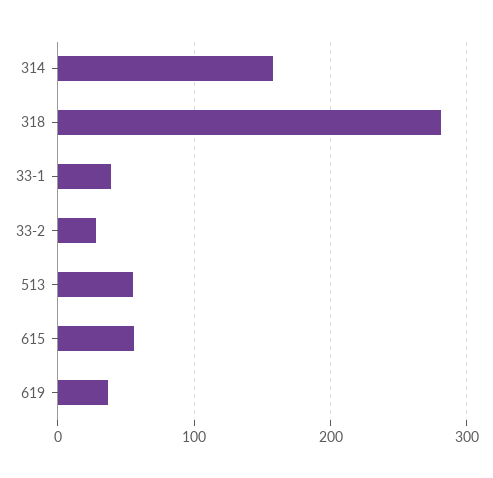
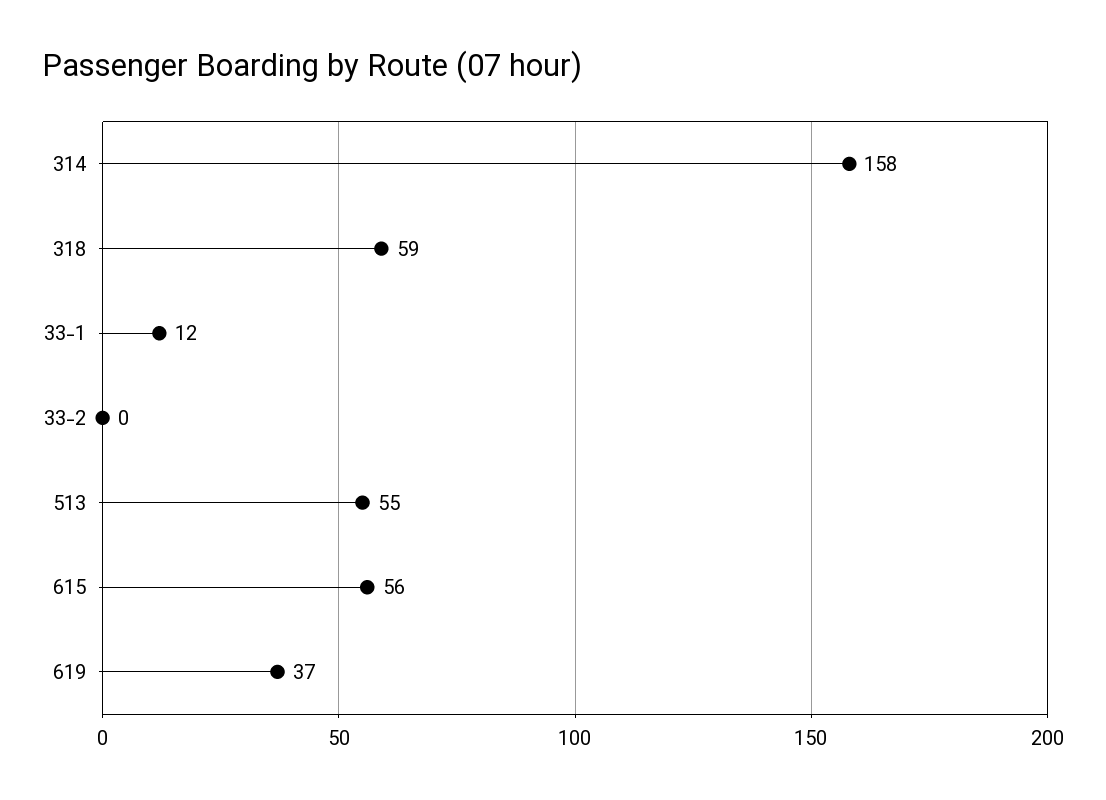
  {
    "314": 158,
-   "318": 280,
+   "318": 59,
-   "33-1": 40,
+   "33-1": 12,
-   "33-2": 30,
+   "33-2": 0,
    "513": 55,
    "615": 56,
    "619": 37
  }

